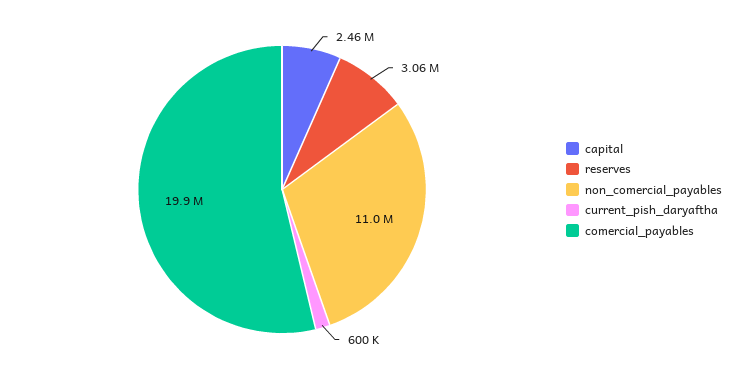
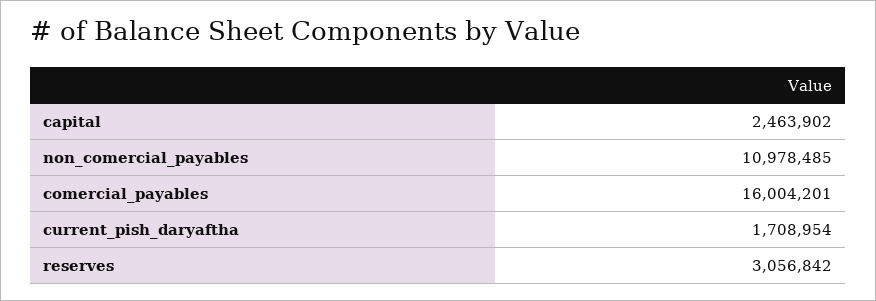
  {
    "capital": 2463902,
    "reserves": 3056842,
    "non_comercial_payables": 10978485,
-   "current_pish_daryaftha": 600000,
+   "current_pish_daryaftha": 1708954,
-   "comercial_payables": 19900000
+   "comercial_payables": 16004201
  }

